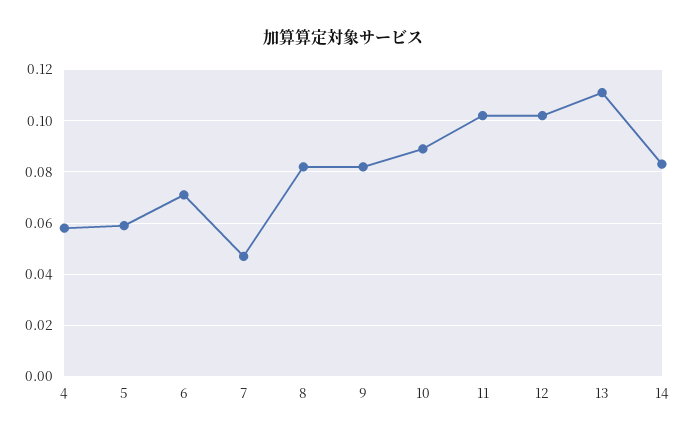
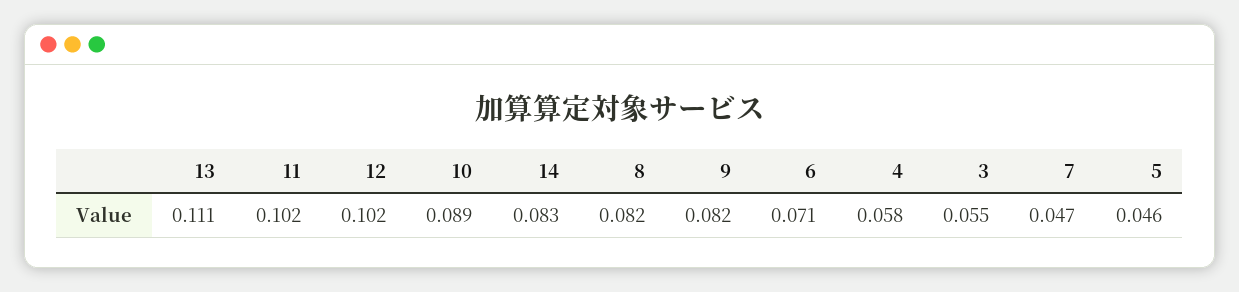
  {
    "4": 0.058,
-   "5": 0.06,
+   "5": 0.046,
    "6": 0.071,
    "7": 0.047,
    "8": 0.082,
    "9": 0.082,
    "10": 0.089,
    "11": 0.102,
    "12": 0.102,
    "13": 0.111,
-   "14": 0.083
+   "14": 0.083,
+   "3": 0.055
  }

